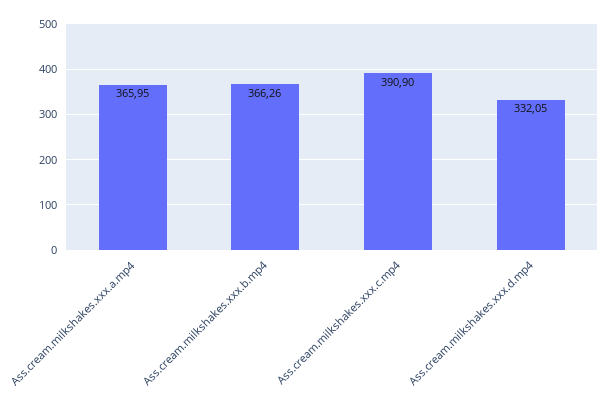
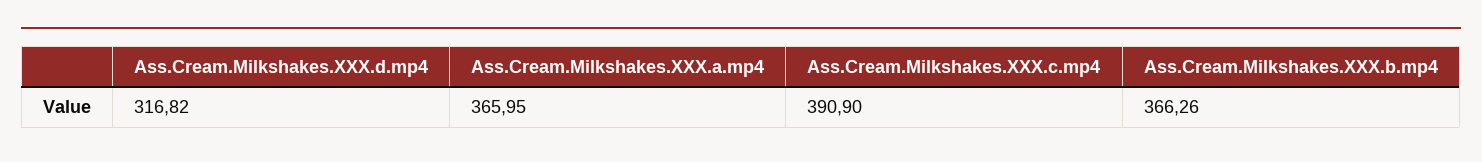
  {
    "Ass.cream.milkshakes.xxx.a.mp4": 365.95,
    "Ass.cream.milkshakes.xxx.b.mp4": 366.26,
    "Ass.cream.milkshakes.xxx.c.mp4": 390.9,
-   "Ass.cream.milkshakes.xxx.d.mp4": 332.05
+   "Ass.cream.milkshakes.xxx.d.mp4": 316.82
  }

